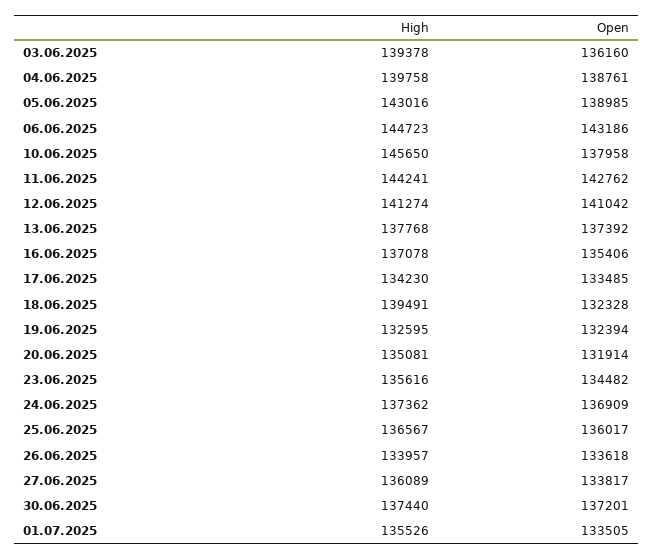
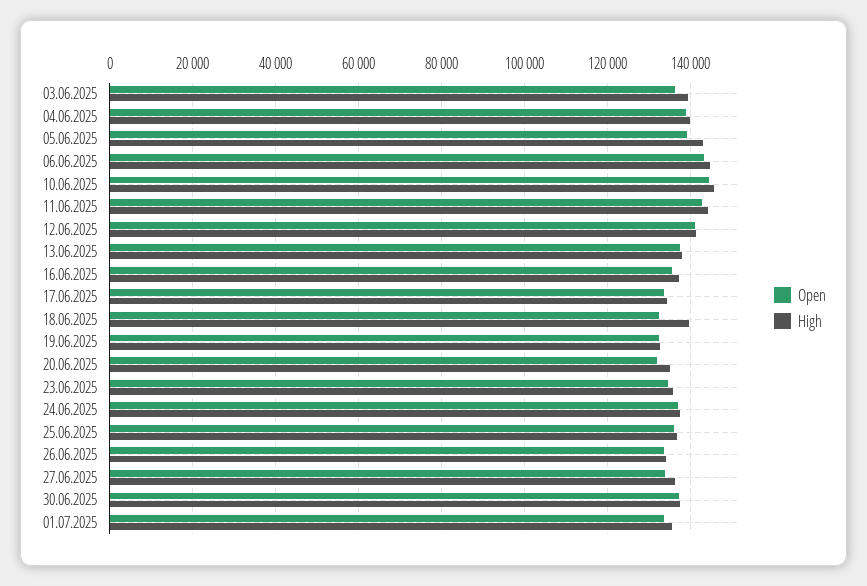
  {
    "High": {
      "03.06.2025": 139378,
      "04.06.2025": 139758,
      "05.06.2025": 143016,
      "06.06.2025": 144723,
      "10.06.2025": 145650,
      "11.06.2025": 144241,
      "12.06.2025": 141274,
      "13.06.2025": 137768,
      "16.06.2025": 137078,
      "17.06.2025": 134230,
      "18.06.2025": 139491,
      "19.06.2025": 132595,
      "20.06.2025": 135081,
      "23.06.2025": 135616,
      "24.06.2025": 137362,
      "25.06.2025": 136567,
      "26.06.2025": 133957,
      "27.06.2025": 136089,
      "30.06.2025": 137440,
      "01.07.2025": 135526
    },
    "Open": {
      "03.06.2025": 136160,
      "04.06.2025": 138761,
      "05.06.2025": 138985,
      "06.06.2025": 143186,
-     "10.06.2025": 137958,
+     "10.06.2025": 144000,
      "11.06.2025": 142762,
      "12.06.2025": 141042,
      "13.06.2025": 137392,
      "16.06.2025": 135406,
      "17.06.2025": 133485,
      "18.06.2025": 132328,
      "19.06.2025": 132394,
      "20.06.2025": 131914,
      "23.06.2025": 134482,
      "24.06.2025": 136909,
      "25.06.2025": 136017,
      "26.06.2025": 133618,
      "27.06.2025": 133817,
      "30.06.2025": 137201,
      "01.07.2025": 133505
    }
  }

